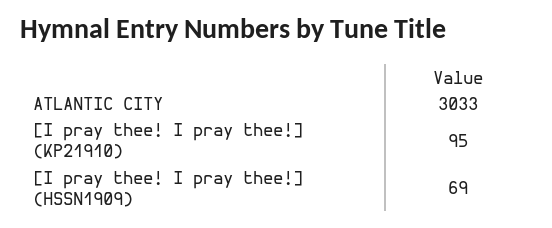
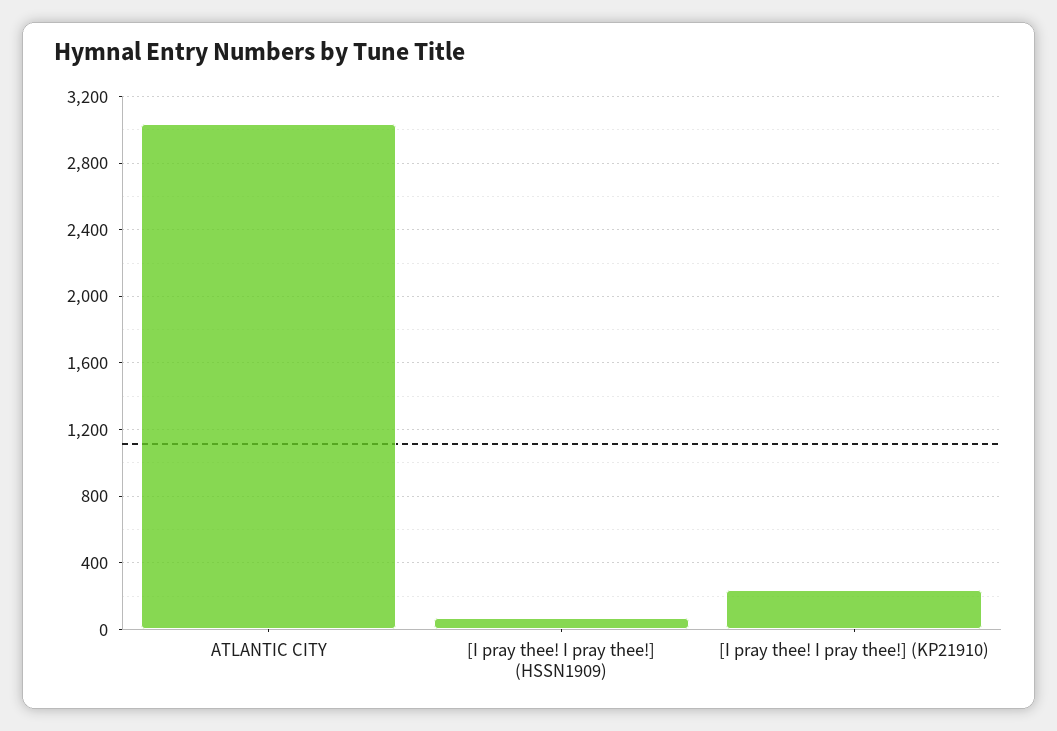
  {
    "ATLANTIC CITY": 3033,
-   "[I pray thee! I pray thee!] (KP21910)": 95,
+   "[I pray thee! I pray thee!] (KP21910)": 250,
    "[I pray thee! I pray thee!] (HSSN1909)": 69
  }

